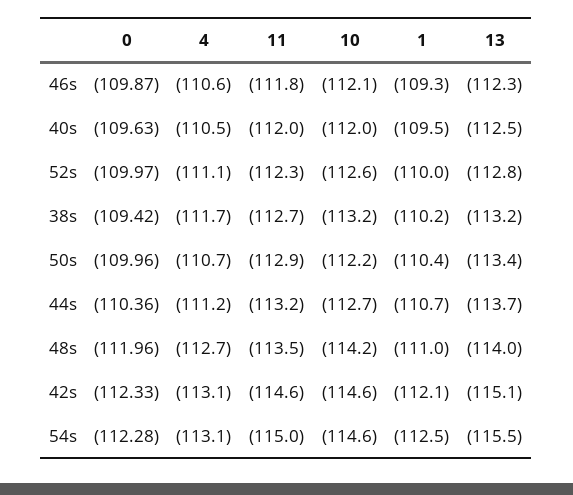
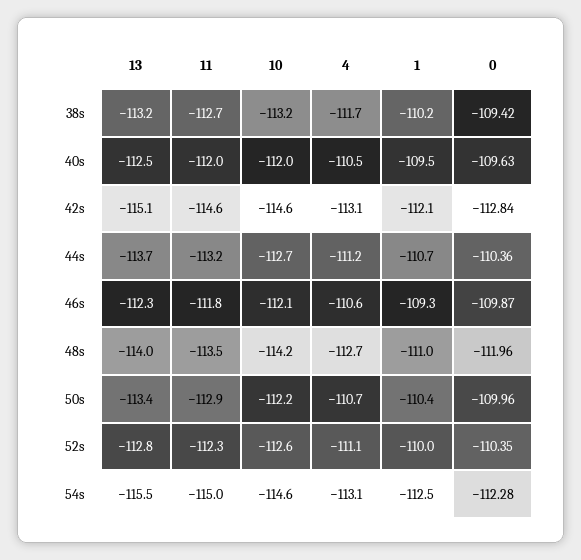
  {
    "0": {
      "46s": -109.87,
      "40s": -109.63,
-     "52s": -109.97,
+     "52s": -110.35,
      "38s": -109.42,
      "50s": -109.96,
      "44s": -110.36,
      "48s": -111.96,
-     "42s": -112.33,
+     "42s": -112.84,
      "54s": -112.28
    },
    "4": {
      "46s": -110.6,
      "40s": -110.5,
      "52s": -111.1,
      "38s": -111.7,
      "50s": -110.7,
      "44s": -111.2,
      "48s": -112.7,
      "42s": -113.1,
      "54s": -113.1
    },
    "11": {
      "46s": -111.8,
      "40s": -112,
      "52s": -112.3,
      "38s": -112.7,
      "50s": -112.9,
      "44s": -113.2,
      "48s": -113.5,
      "42s": -114.6,
      "54s": -115
    },
    "10": {
      "46s": -112.1,
      "40s": -112,
      "52s": -112.6,
      "38s": -113.2,
      "50s": -112.2,
      "44s": -112.7,
      "48s": -114.2,
      "42s": -114.6,
      "54s": -114.6
    },
    "1": {
      "46s": -109.3,
      "40s": -109.5,
      "52s": -110,
      "38s": -110.2,
      "50s": -110.4,
      "44s": -110.7,
      "48s": -111,
      "42s": -112.1,
      "54s": -112.5
    },
    "13": {
      "46s": -112.3,
      "40s": -112.5,
      "52s": -112.8,
      "38s": -113.2,
      "50s": -113.4,
      "44s": -113.7,
      "48s": -114,
      "42s": -115.1,
      "54s": -115.5
    }
  }

